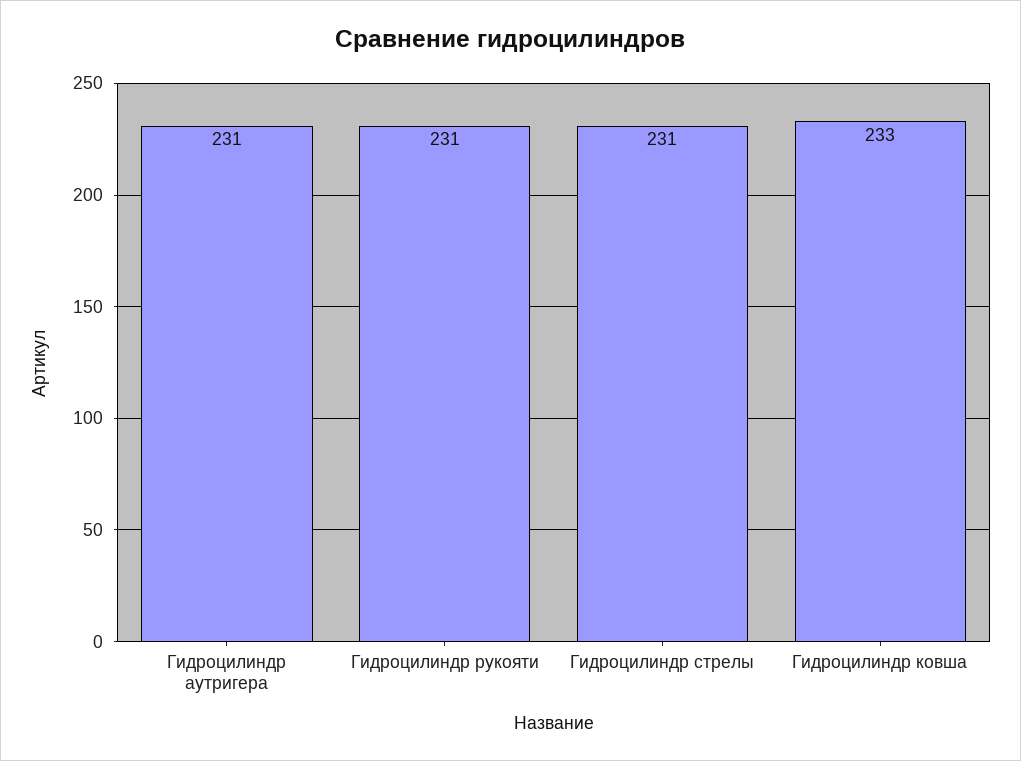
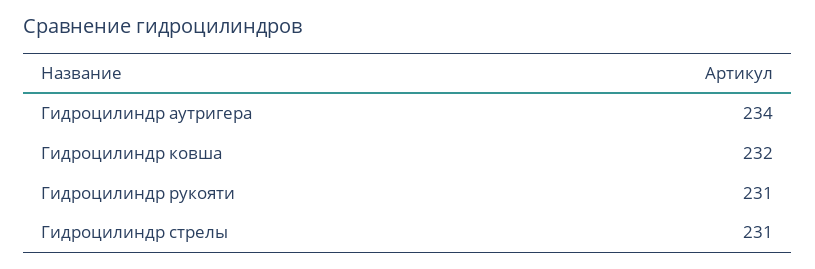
  {
-   "Гидроцилиндр аутригера": 231,
+   "Гидроцилиндр аутригера": 234,
    "Гидроцилиндр рукояти": 231,
    "Гидроцилиндр стрелы": 231,
-   "Гидроцилиндр ковша": 233
+   "Гидроцилиндр ковша": 232
  }

